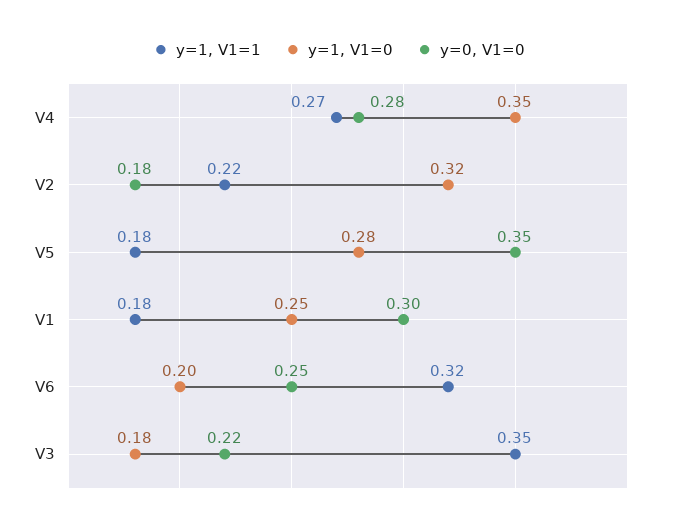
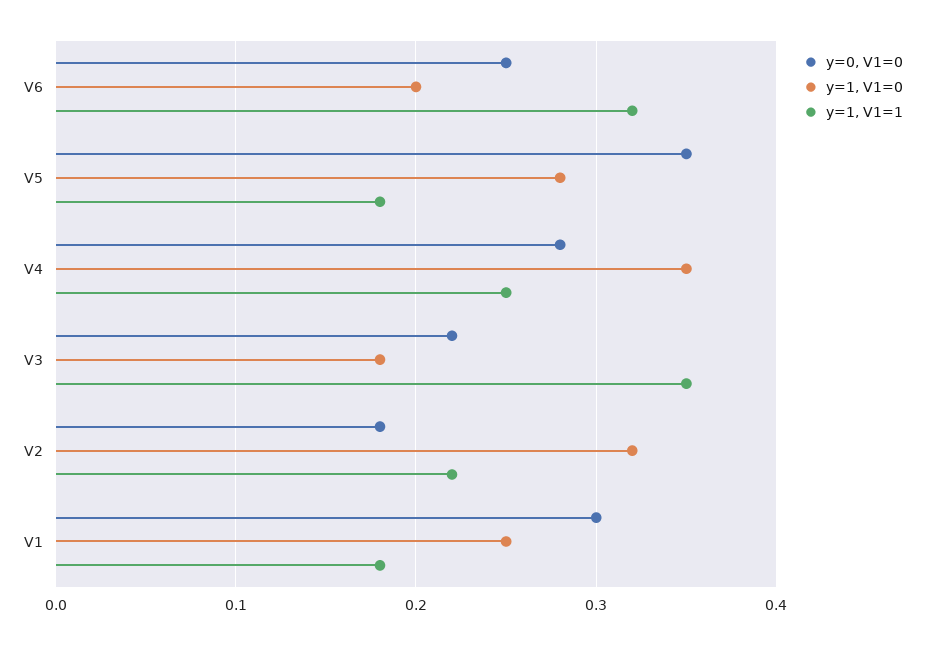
  {
    "y=1, V1=1": {
-     "V4": 0.27,
+     "V4": 0.25,
      "V2": 0.22,
      "V5": 0.18,
      "V1": 0.18,
      "V6": 0.32,
      "V3": 0.35
    },
    "y=1, V1=0": {
      "V4": 0.35,
      "V2": 0.32,
      "V5": 0.28,
      "V1": 0.25,
      "V6": 0.2,
      "V3": 0.18
    },
    "y=0, V1=0": {
      "V4": 0.28,
      "V2": 0.18,
      "V5": 0.35,
      "V1": 0.3,
      "V6": 0.25,
      "V3": 0.22
    }
  }

